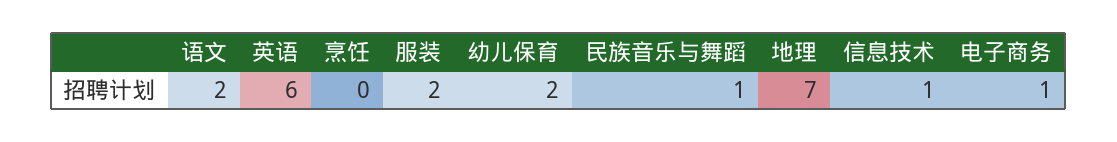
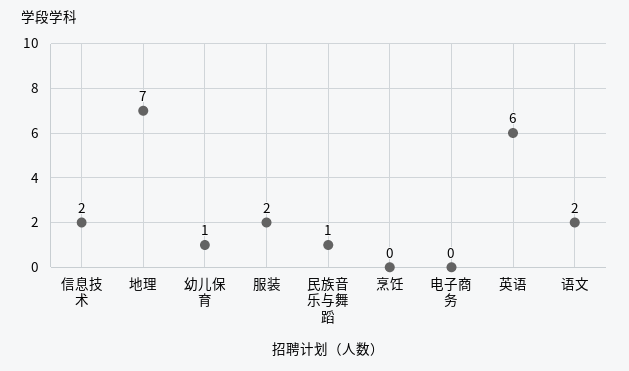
  {
    "语文": 2,
    "英语": 6,
    "烹饪": 0,
    "服装": 2,
-   "幼儿保育": 2,
+   "幼儿保育": 1,
    "民族音乐与舞蹈": 1,
    "地理": 7,
-   "信息技术": 1,
+   "信息技术": 2,
-   "电子商务": 1
+   "电子商务": 0
  }

